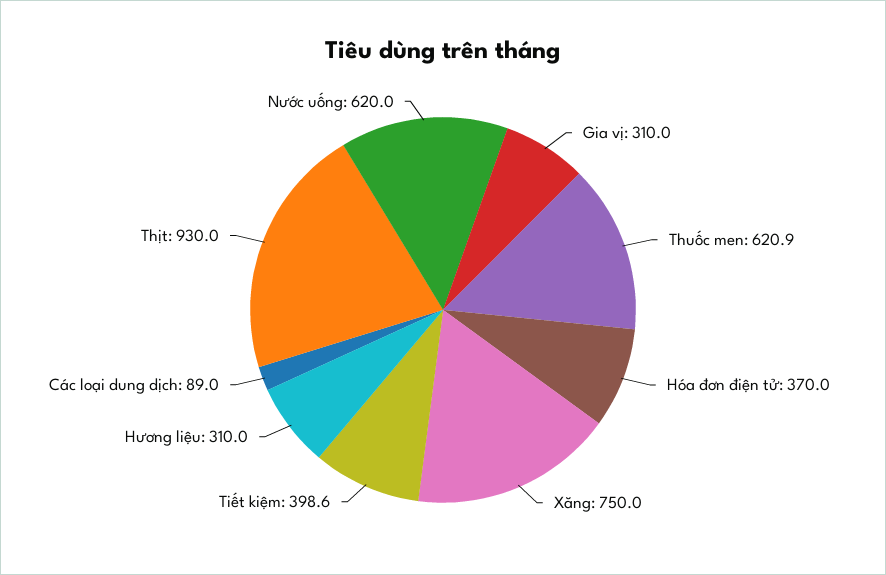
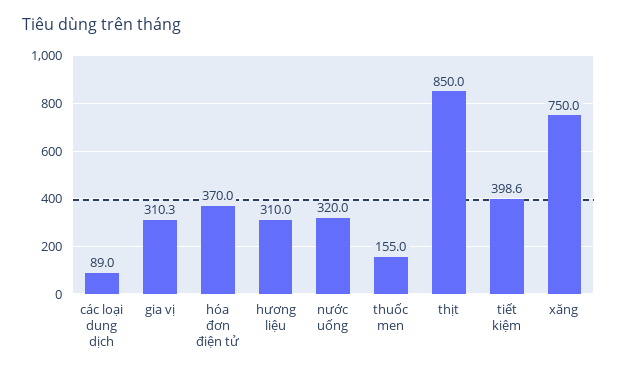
  {
-   "Gia vị": 310,
+   "Gia vị": 310.3,
-   "Thuốc men": 620.9,
+   "Thuốc men": 155,
    "Hóa đơn điện tử": 370,
    "Xăng": 750,
    "Tiết kiệm": 398.6,
    "Hương liệu": 310,
    "Các loại dung dịch": 89,
-   "Thịt": 930,
+   "Thịt": 850,
-   "Nước uống": 620
+   "Nước uống": 320
  }

